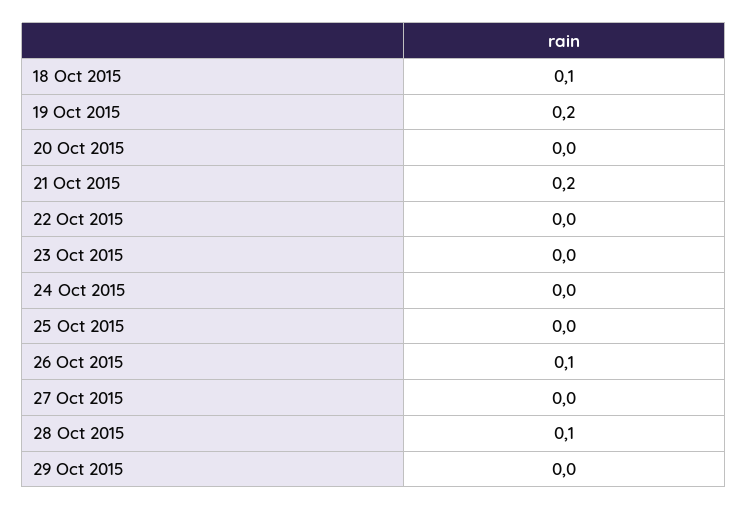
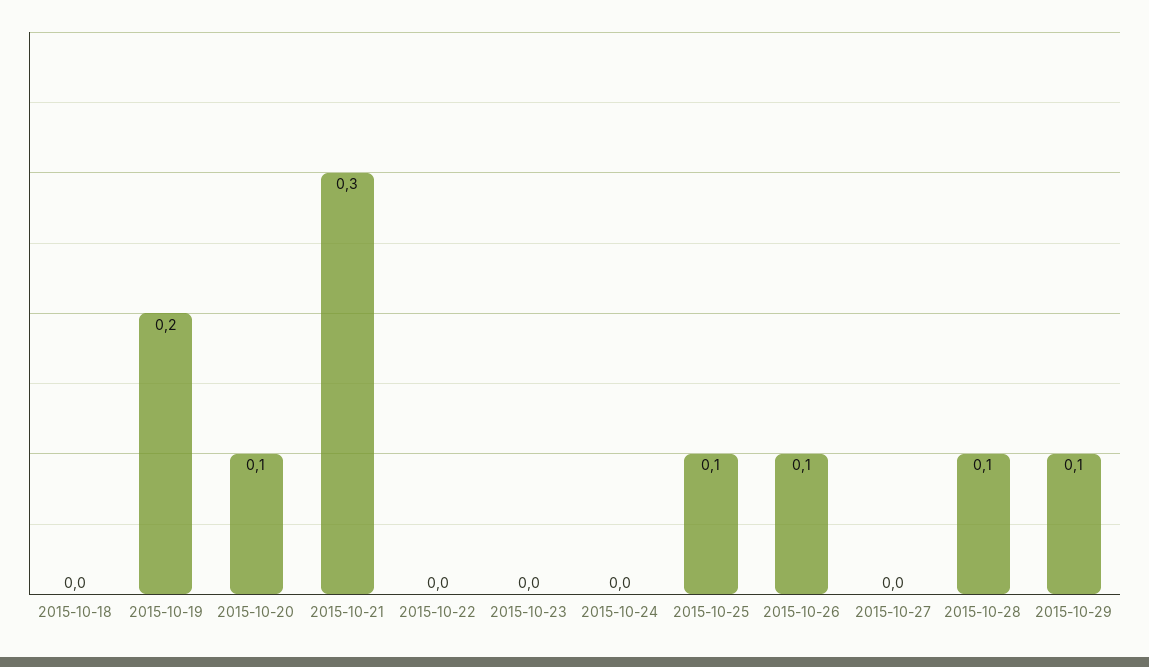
  {
-   "18 Oct 2015": 0.1,
+   "18 Oct 2015": 0,
    "19 Oct 2015": 0.2,
-   "20 Oct 2015": 0,
+   "20 Oct 2015": 0.1,
-   "21 Oct 2015": 0.2,
+   "21 Oct 2015": 0.3,
    "22 Oct 2015": 0,
    "23 Oct 2015": 0,
    "24 Oct 2015": 0,
-   "25 Oct 2015": 0,
+   "25 Oct 2015": 0.1,
    "26 Oct 2015": 0.1,
    "27 Oct 2015": 0,
    "28 Oct 2015": 0.1,
-   "29 Oct 2015": 0
+   "29 Oct 2015": 0.1
  }

